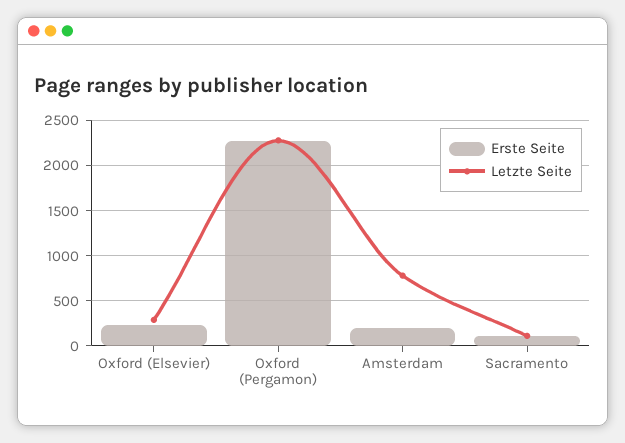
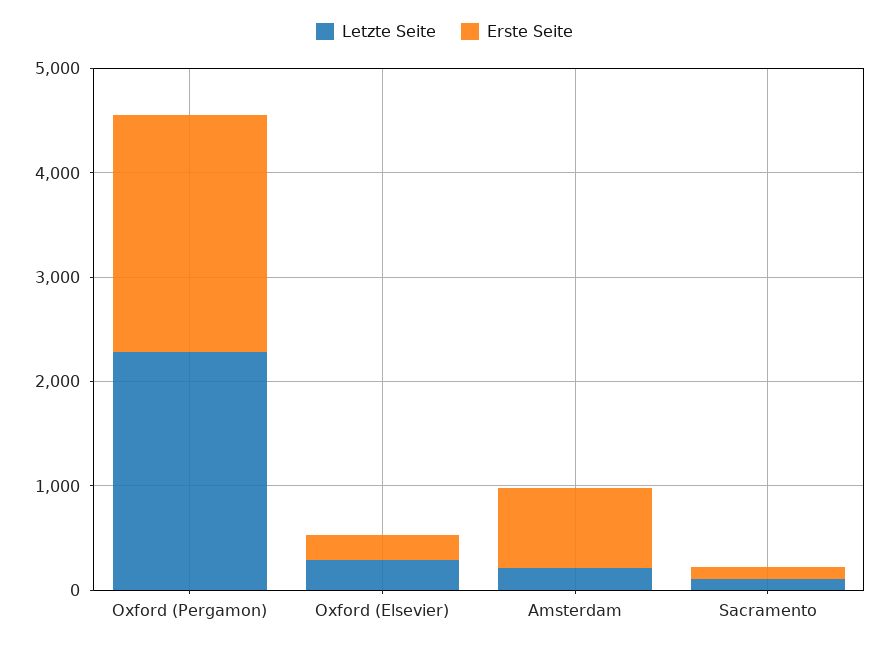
  {
    "Erste Seite": {
      "Oxford (Elsevier)": 200,
      "Oxford (Pergamon)": 2300,
-     "Amsterdam": 200,
+     "Amsterdam": 800,
      "Sacramento": 100
    },
    "Letzte Seite": {
      "Oxford (Elsevier)": 300,
      "Oxford (Pergamon)": 2300,
-     "Amsterdam": 800,
+     "Amsterdam": 200,
      "Sacramento": 100
    }
  }

